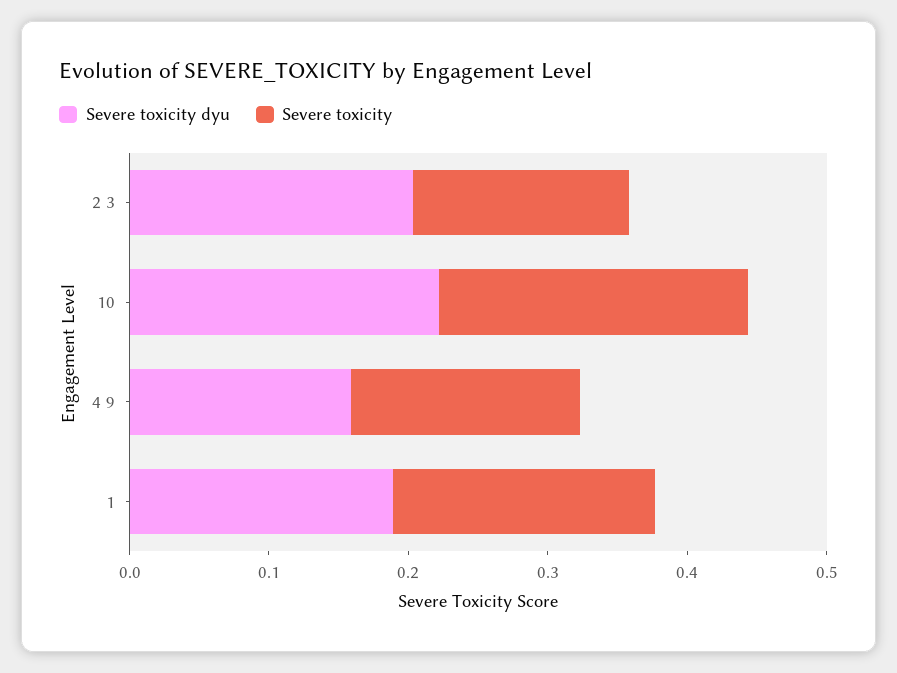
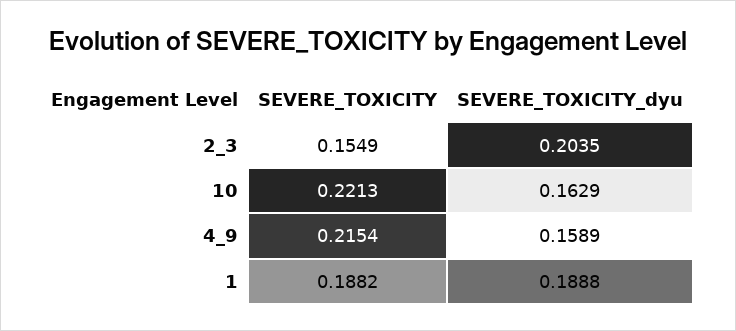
  {
    "Severe toxicity dyu": {
      "2 3": 0.2035,
-     "10": 0.22,
+     "10": 0.1629,
      "4 9": 0.1589,
      "1": 0.1888
    },
    "Severe toxicity": {
      "2 3": 0.1549,
      "10": 0.2213,
-     "4 9": 0.16,
+     "4 9": 0.2154,
      "1": 0.1882
    }
  }

